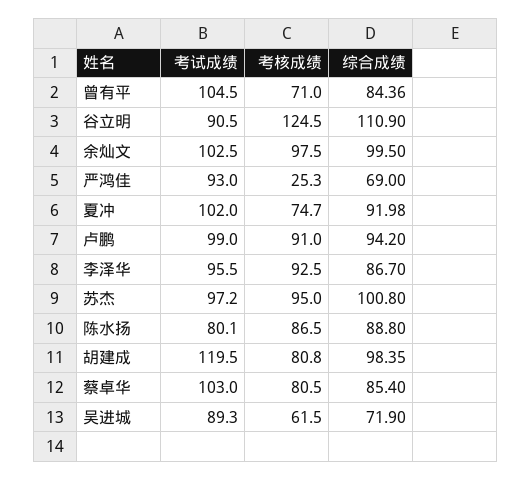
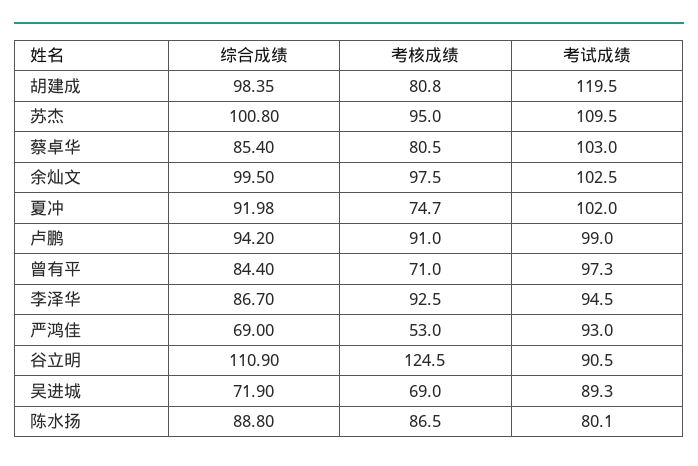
  {
    "考试成绩": {
-     "曾有平": 104.5,
+     "曾有平": 97.3,
      "谷立明": 90.5,
      "余灿文": 102.5,
      "严鸿佳": 93,
      "夏冲": 102,
      "卢鹏": 99,
-     "李泽华": 95.5,
+     "李泽华": 94.5,
-     "苏杰": 97.2,
+     "苏杰": 109.5,
      "陈水扬": 80.1,
      "胡建成": 119.5,
      "蔡卓华": 103,
      "吴进城": 89.3
    },
    "考核成绩": {
      "曾有平": 71,
      "谷立明": 124.5,
      "余灿文": 97.5,
-     "严鸿佳": 25.3,
+     "严鸿佳": 53,
      "夏冲": 74.7,
      "卢鹏": 91,
      "李泽华": 92.5,
      "苏杰": 95,
      "陈水扬": 86.5,
      "胡建成": 80.8,
      "蔡卓华": 80.5,
-     "吴进城": 61.5
+     "吴进城": 69
    },
    "综合成绩": {
-     "曾有平": 84.36,
+     "曾有平": 84.4,
      "谷立明": 110.9,
      "余灿文": 99.5,
      "严鸿佳": 69,
      "夏冲": 91.98,
      "卢鹏": 94.2,
      "李泽华": 86.7,
      "苏杰": 100.8,
      "陈水扬": 88.8,
      "胡建成": 98.35,
      "蔡卓华": 85.4,
      "吴进城": 71.9
    }
  }

